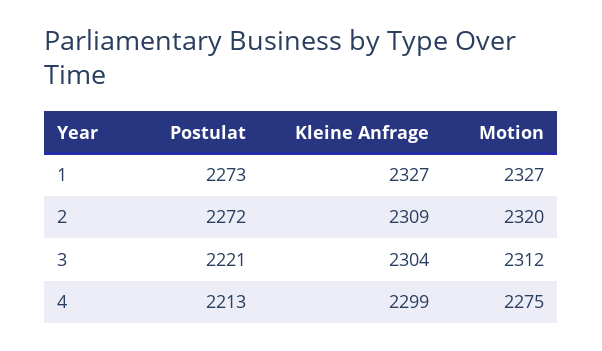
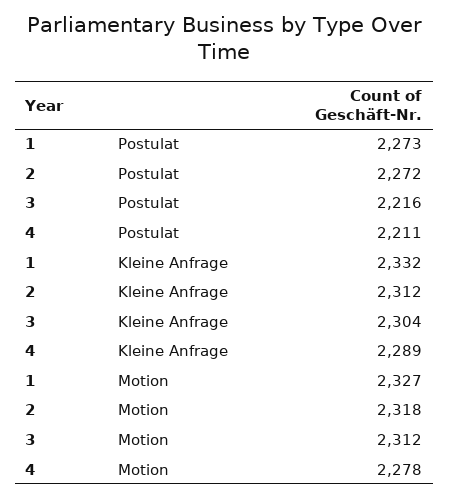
  {
    "Postulat": {
      "1": 2273,
      "2": 2272,
-     "3": 2221,
+     "3": 2216,
-     "4": 2213
+     "4": 2211
    },
    "Kleine Anfrage": {
-     "1": 2327,
+     "1": 2332,
-     "2": 2309,
+     "2": 2312,
      "3": 2304,
-     "4": 2299
+     "4": 2289
    },
    "Motion": {
      "1": 2327,
-     "2": 2320,
+     "2": 2318,
      "3": 2312,
-     "4": 2275
+     "4": 2278
    }
  }

